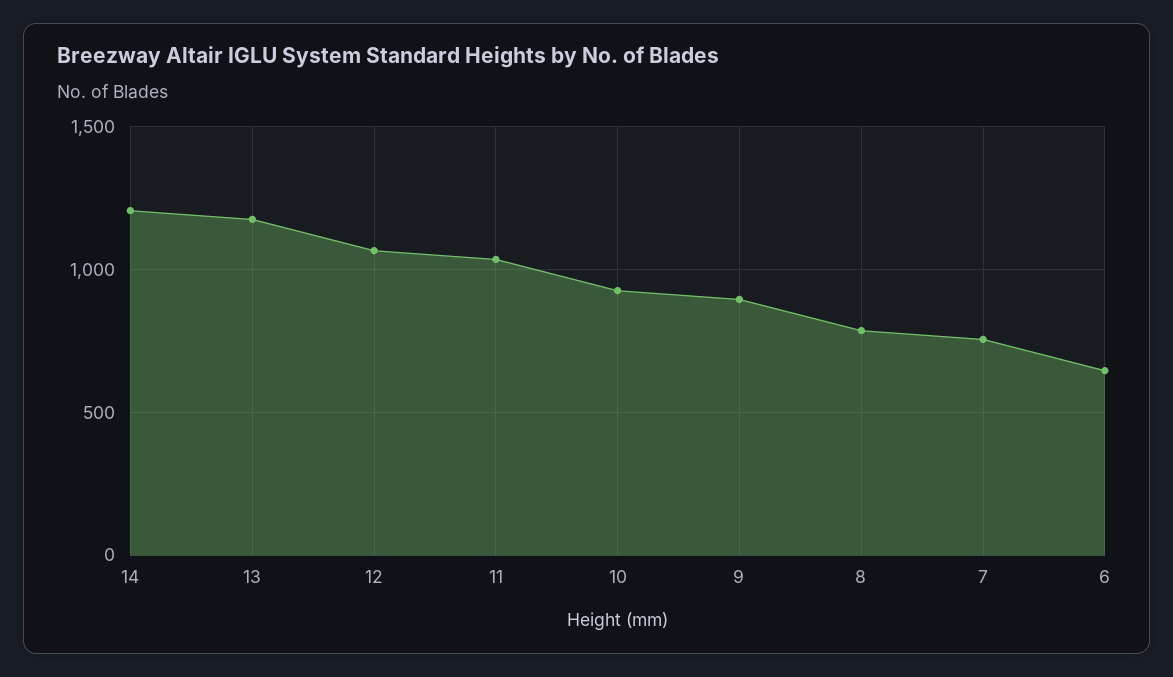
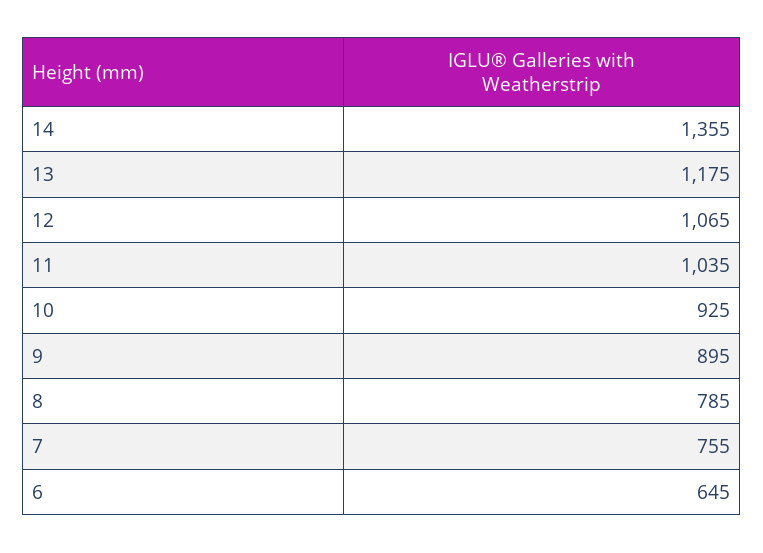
  {
-   "14": 1200,
+   "14": 1355,
    "13": 1175,
    "12": 1065,
    "11": 1035,
    "10": 925,
    "9": 895,
    "8": 785,
    "7": 755,
    "6": 645
  }

